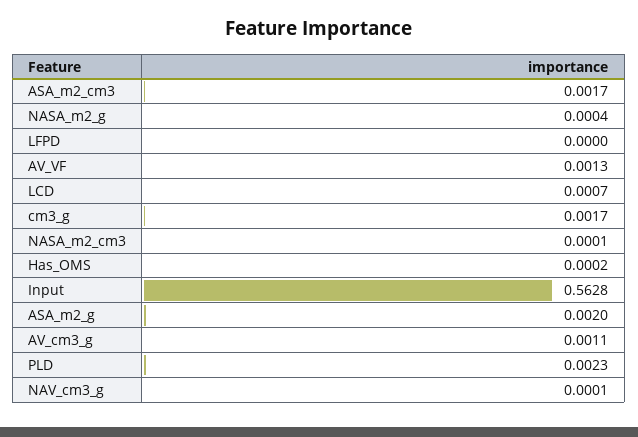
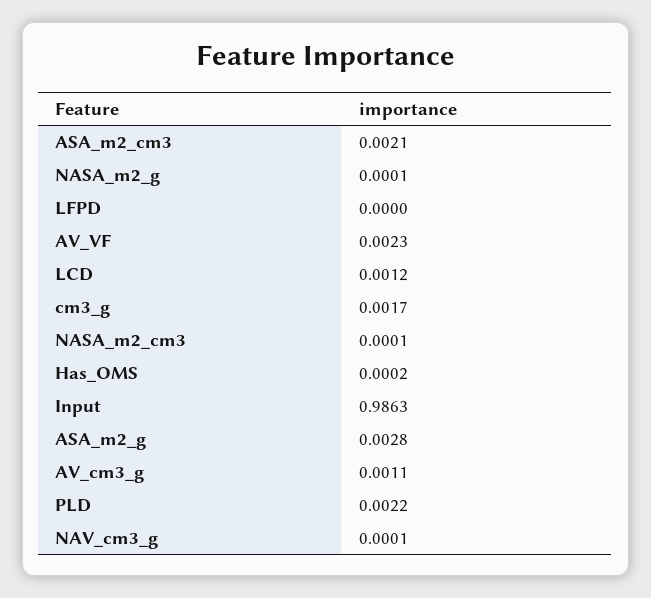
  {
-   "ASA_m2_cm3": 0.0017,
+   "ASA_m2_cm3": 0.0021,
-   "NASA_m2_g": 0.0004,
+   "NASA_m2_g": 0.0001,
    "LFPD": 0,
-   "AV_VF": 0.0013,
+   "AV_VF": 0.0023,
-   "LCD": 0.0007,
+   "LCD": 0.0012,
    "cm3_g": 0.0017,
    "NASA_m2_cm3": 0.0001,
    "Has_OMS": 0.0002,
-   "Input": 0.5628,
+   "Input": 0.9863,
-   "ASA_m2_g": 0.002,
+   "ASA_m2_g": 0.0028,
    "AV_cm3_g": 0.0011,
-   "PLD": 0.0023,
+   "PLD": 0.0022,
    "NAV_cm3_g": 0.0001
  }

